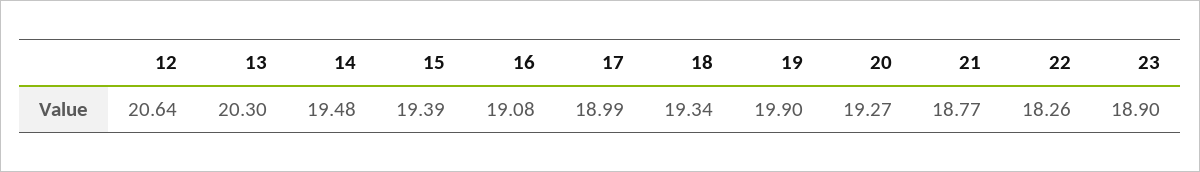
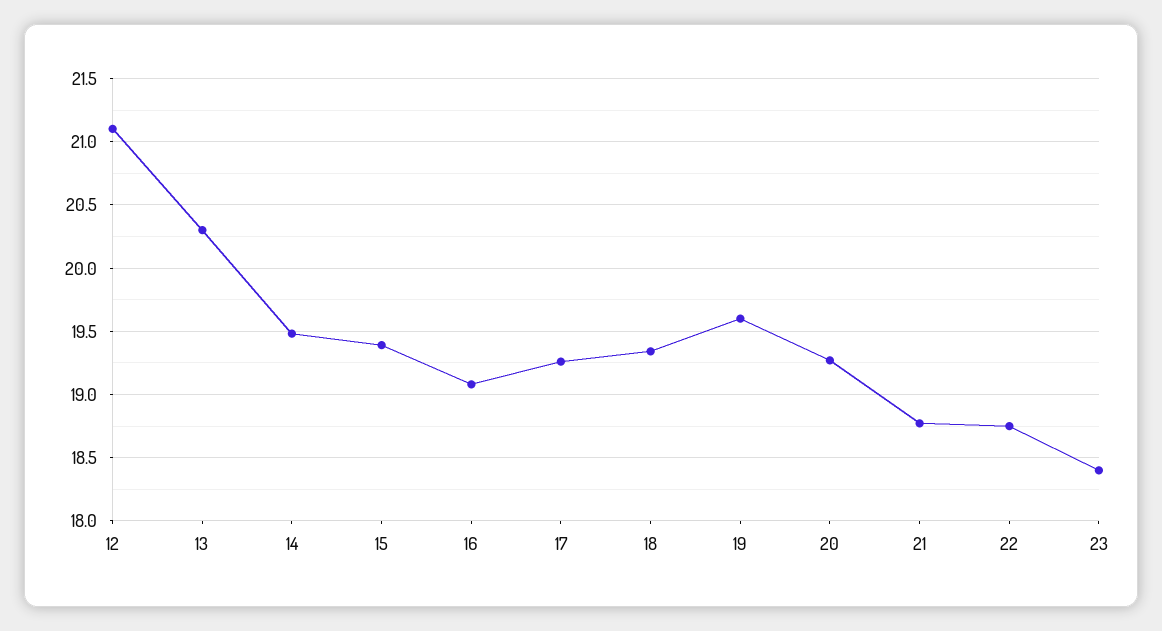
  {
-   "12": 20.64,
+   "12": 21.1,
    "13": 20.3,
    "14": 19.48,
    "15": 19.39,
    "16": 19.08,
-   "17": 18.99,
+   "17": 19.25,
    "18": 19.34,
-   "19": 19.9,
+   "19": 19.6,
    "20": 19.27,
    "21": 18.77,
-   "22": 18.26,
+   "22": 18.75,
-   "23": 18.9
+   "23": 18.4
  }

